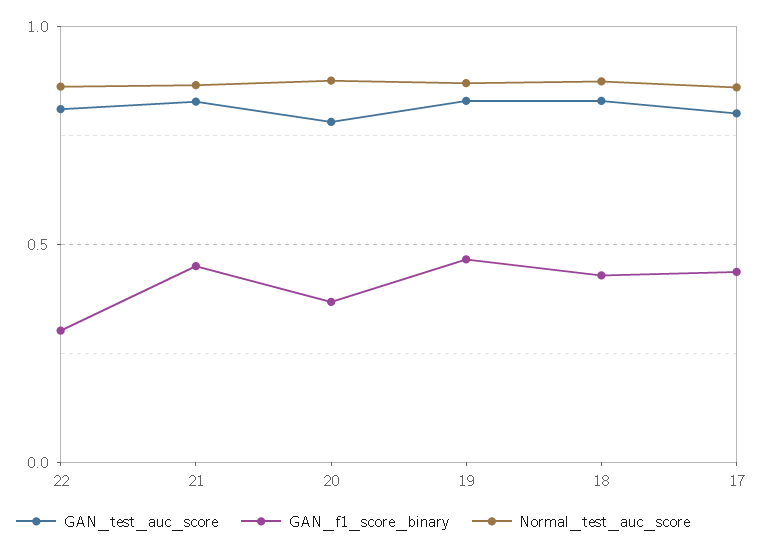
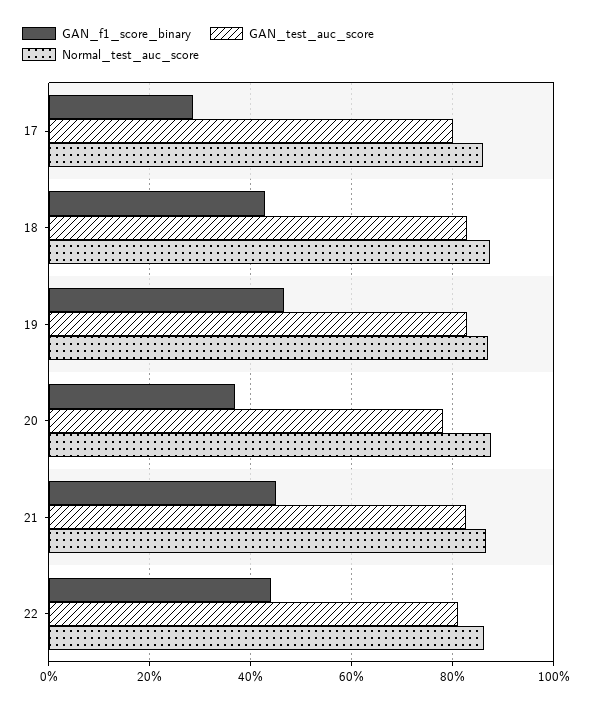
  {
    "GAN_test_auc_score": {
      "22": 0.82,
      "21": 0.82,
      "20": 0.78,
      "19": 0.82,
      "18": 0.82,
      "17": 0.8
    },
    "GAN_f1_score_binary": {
-     "22": 0.3,
+     "22": 0.44,
      "21": 0.46,
      "20": 0.36,
      "19": 0.46,
      "18": 0.42,
-     "17": 0.45
+     "17": 0.28
    },
    "Normal_test_auc_score": {
      "22": 0.86,
      "21": 0.86,
      "20": 0.88,
      "19": 0.88,
      "18": 0.88,
      "17": 0.86
    }
  }

